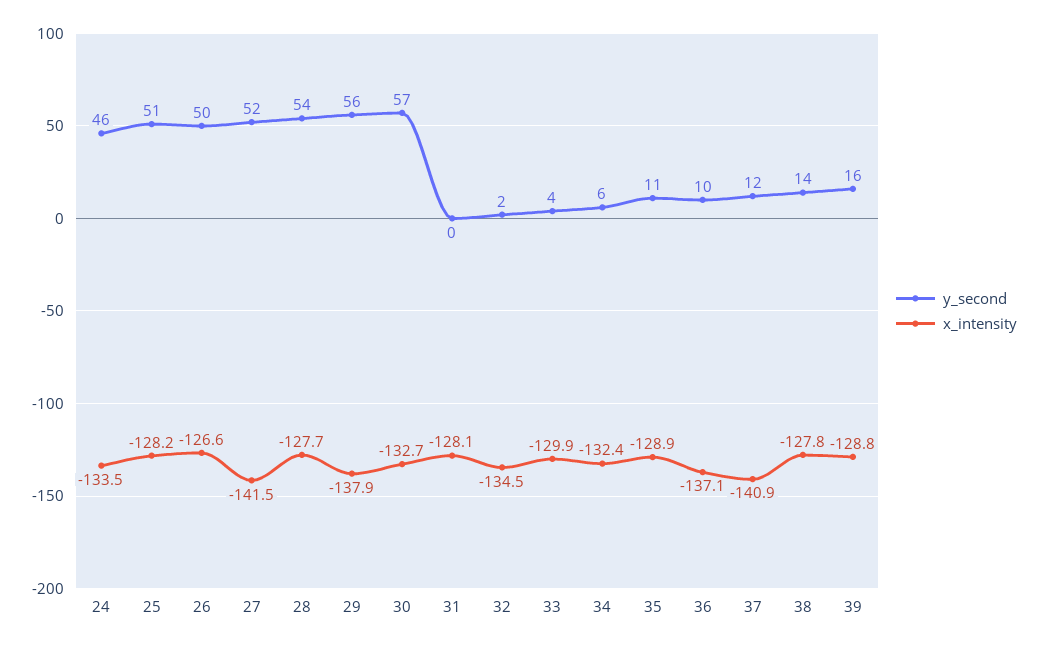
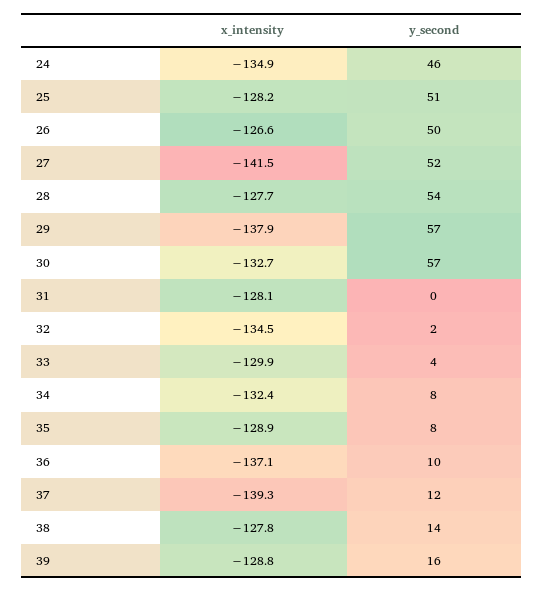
  {
    "y_second": {
      "24": 46,
      "25": 51,
      "26": 50,
      "27": 52,
      "28": 54,
-     "29": 56,
+     "29": 57,
      "30": 57,
      "31": 0,
      "32": 2,
      "33": 4,
-     "34": 6,
+     "34": 8,
-     "35": 11,
+     "35": 8,
      "36": 10,
      "37": 12,
      "38": 14,
      "39": 16
    },
    "x_intensity": {
-     "24": -133.5,
+     "24": -134.9,
      "25": -128.2,
      "26": -126.6,
      "27": -141.5,
      "28": -127.7,
      "29": -137.9,
      "30": -132.7,
      "31": -128.1,
      "32": -134.5,
      "33": -129.9,
      "34": -132.4,
      "35": -128.9,
      "36": -137.1,
-     "37": -140.9,
+     "37": -139.3,
      "38": -127.8,
      "39": -128.8
    }
  }

